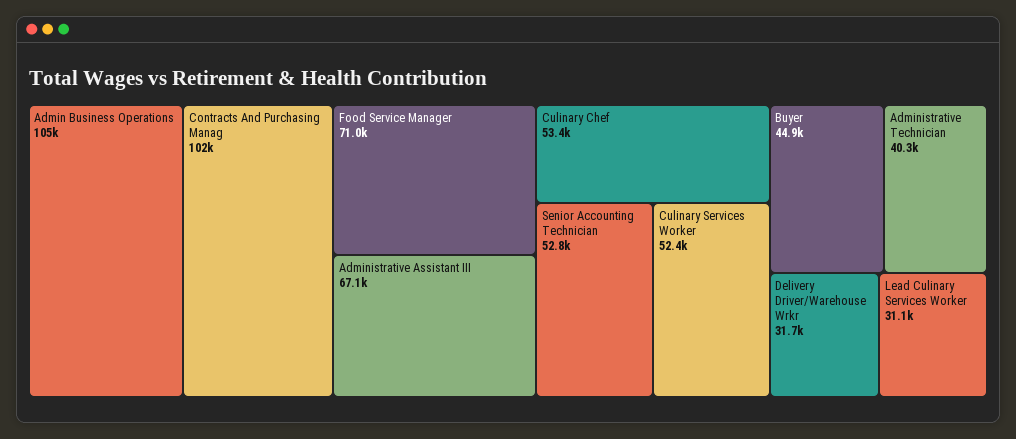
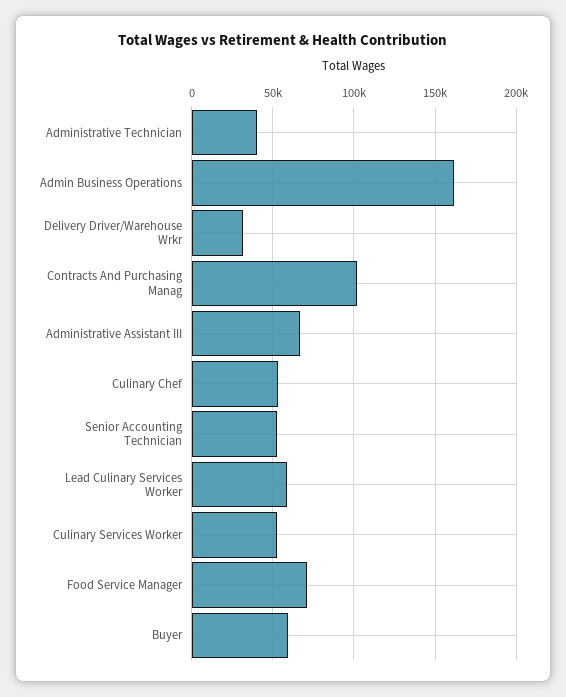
  {
-   "Admin Business Operations": 105000,
+   "Admin Business Operations": 160000,
    "Contracts And Purchasing Manag": 102000,
    "Food Service Manager": 71000,
    "Administrative Assistant III": 67100,
    "Culinary Chef": 53400,
    "Senior Accounting Technician": 52800,
    "Culinary Services Worker": 52400,
-   "Buyer": 44900,
+   "Buyer": 60000,
    "Administrative Technician": 40300,
    "Delivery Driver/Warehouse Wrkr": 31700,
-   "Lead Culinary Services Worker": 31100
+   "Lead Culinary Services Worker": 60000
  }

